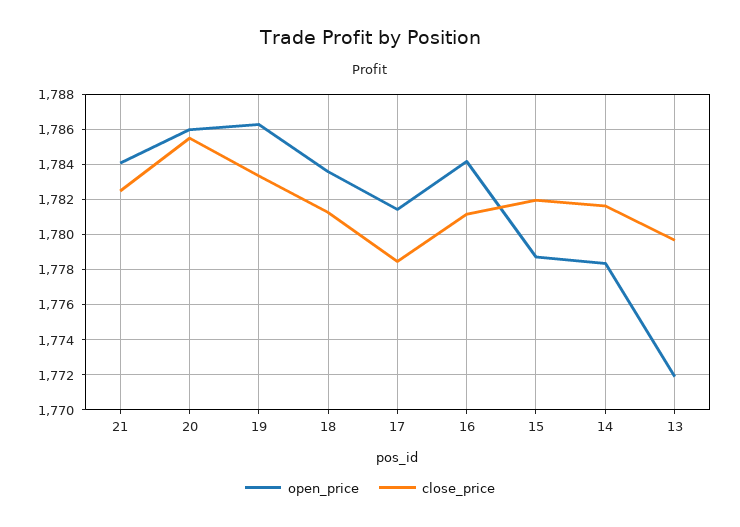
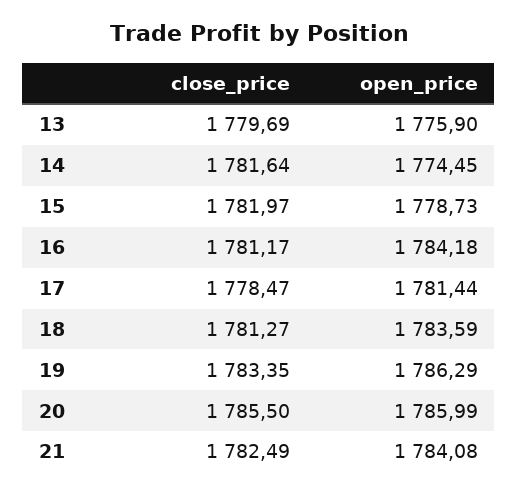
  {
    "open_price": {
      "21": 1784.08,
      "20": 1785.99,
      "19": 1786.29,
      "18": 1783.59,
      "17": 1781.44,
      "16": 1784.18,
      "15": 1778.73,
-     "14": 1778.5,
+     "14": 1774.45,
-     "13": 1772
+     "13": 1775.9
    },
    "close_price": {
      "21": 1782.49,
      "20": 1785.5,
      "19": 1783.35,
      "18": 1781.27,
      "17": 1778.47,
      "16": 1781.17,
      "15": 1781.97,
      "14": 1781.64,
      "13": 1779.69
    }
  }

